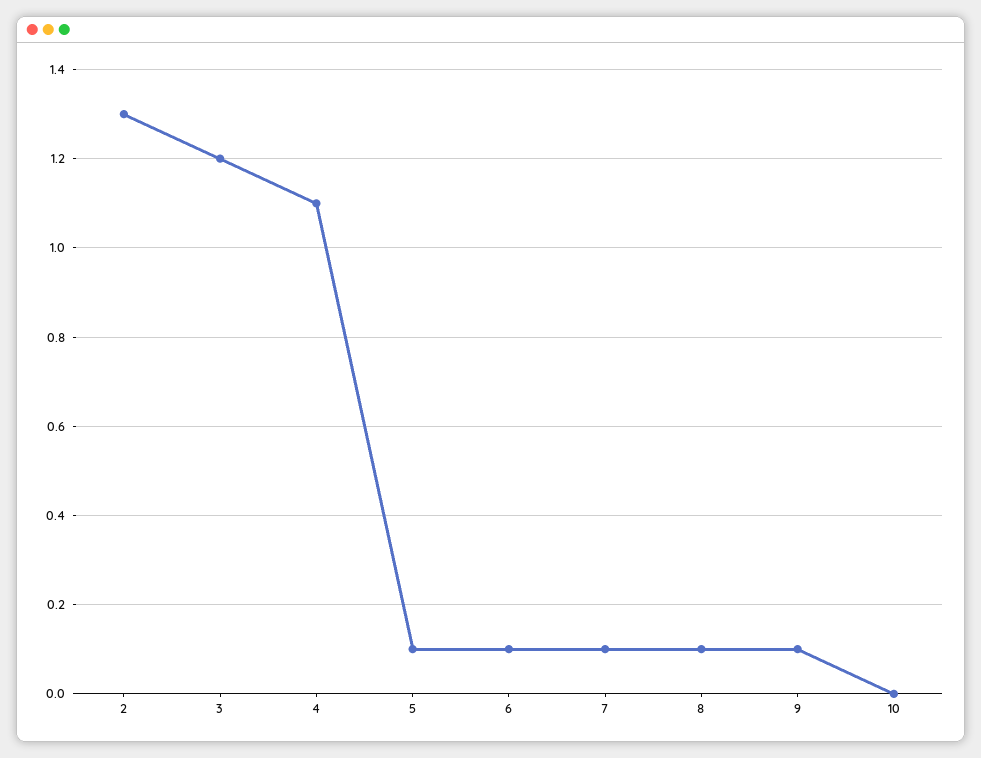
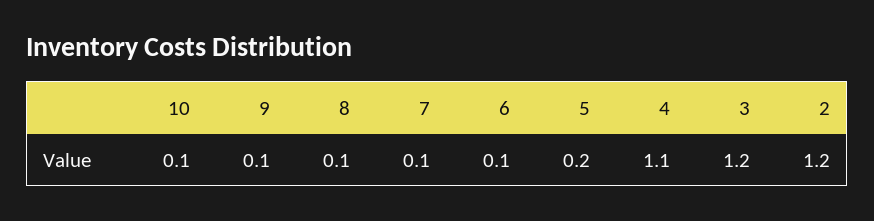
  {
-   "2": 1.3,
+   "2": 1.2,
    "3": 1.2,
    "4": 1.1,
-   "5": 0.1,
+   "5": 0.2,
    "6": 0.1,
    "7": 0.1,
    "8": 0.1,
    "9": 0.1,
-   "10": 0
+   "10": 0.1
  }

